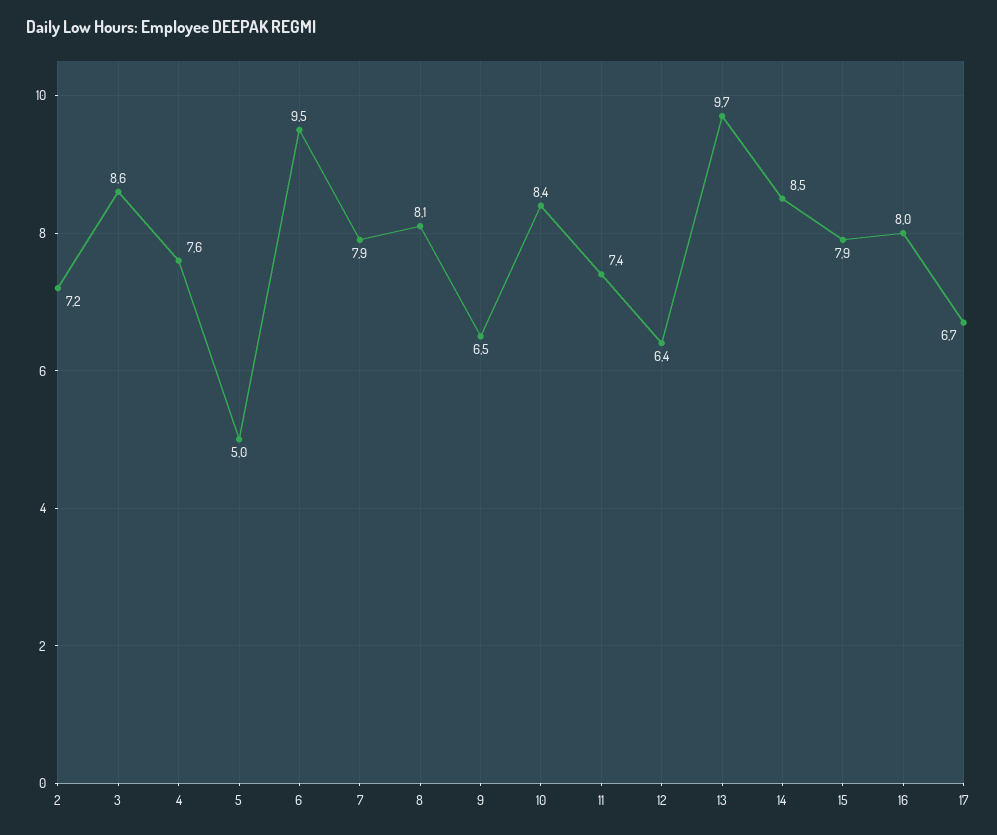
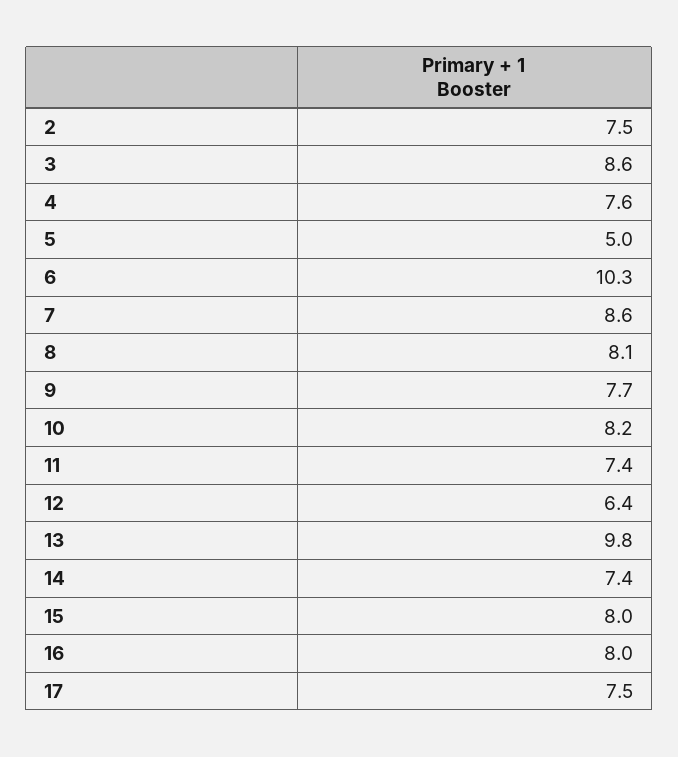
  {
-   "2": 7.2,
+   "2": 7.5,
    "3": 8.6,
    "4": 7.6,
    "5": 5,
-   "6": 9.5,
+   "6": 10.3,
-   "7": 7.9,
+   "7": 8.6,
    "8": 8.1,
-   "9": 6.5,
+   "9": 7.7,
-   "10": 8.4,
+   "10": 8.2,
    "11": 7.4,
    "12": 6.4,
-   "13": 9.7,
+   "13": 9.8,
-   "14": 8.5,
+   "14": 7.4,
-   "15": 7.9,
+   "15": 8,
    "16": 8,
-   "17": 6.7
+   "17": 7.5
  }

